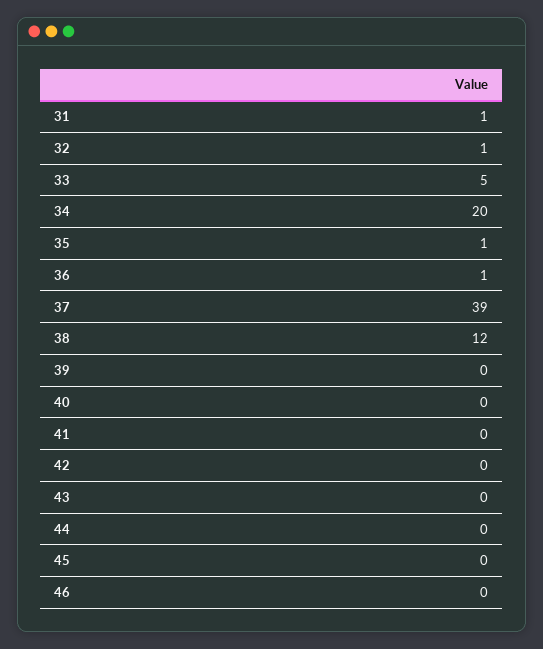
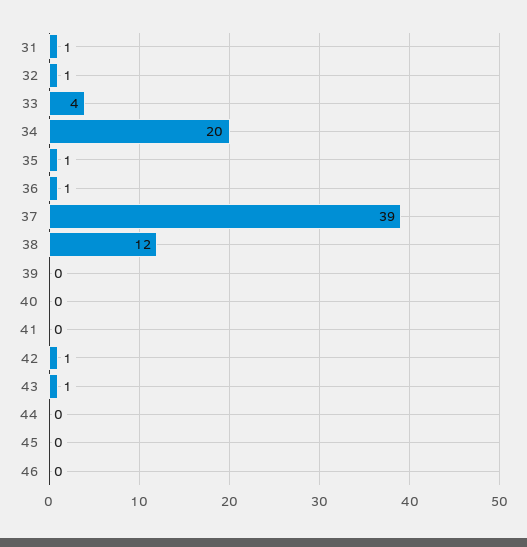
  {
    "31": 1,
    "32": 1,
-   "33": 5,
+   "33": 4,
    "34": 20,
    "35": 1,
    "36": 1,
    "37": 39,
    "38": 12,
    "39": 0,
    "40": 0,
    "41": 0,
-   "42": 0,
+   "42": 1,
-   "43": 0,
+   "43": 1,
    "44": 0,
    "45": 0,
    "46": 0
  }

